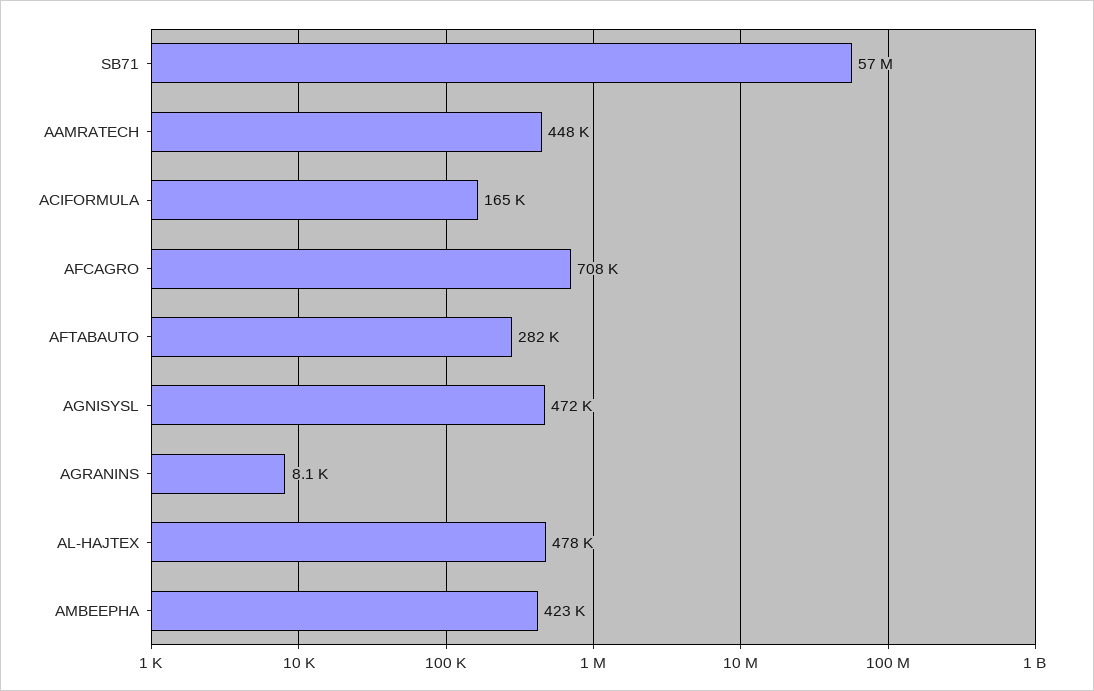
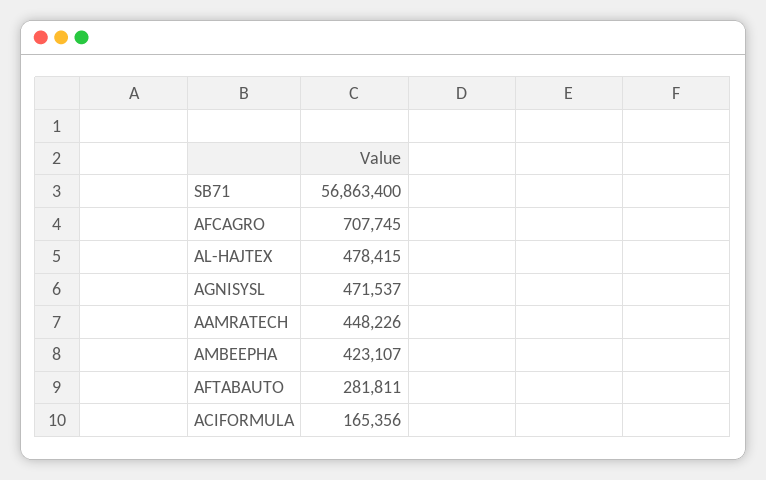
  {
    "SB71": 56863400,
    "AAMRATECH": 448226,
    "ACIFORMULA": 165356,
    "AFCAGRO": 707745,
    "AFTABAUTO": 281811,
    "AGNISYSL": 471537,
-   "AGRANINS": 8100,
    "AL-HAJTEX": 478415,
    "AMBEEPHA": 423107
  }

